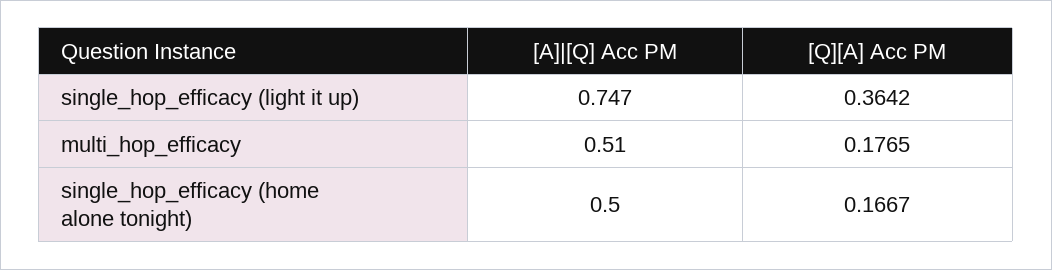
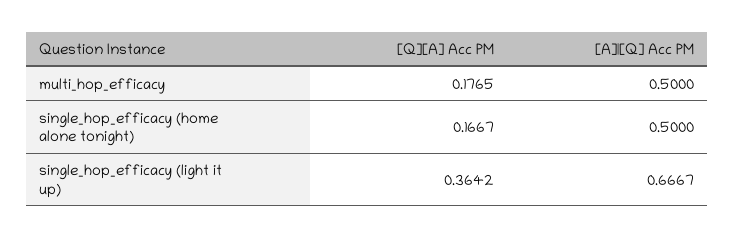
  {
    "[A]|[Q] Acc PM": {
-     "single_hop_efficacy (light it up)": 0.747,
+     "single_hop_efficacy (light it up)": 0.6667,
-     "multi_hop_efficacy": 0.51,
+     "multi_hop_efficacy": 0.5,
      "single_hop_efficacy (home alone tonight)": 0.5
    },
    "[Q][A] Acc PM": {
      "single_hop_efficacy (light it up)": 0.3642,
      "multi_hop_efficacy": 0.1765,
      "single_hop_efficacy (home alone tonight)": 0.1667
    }
  }

